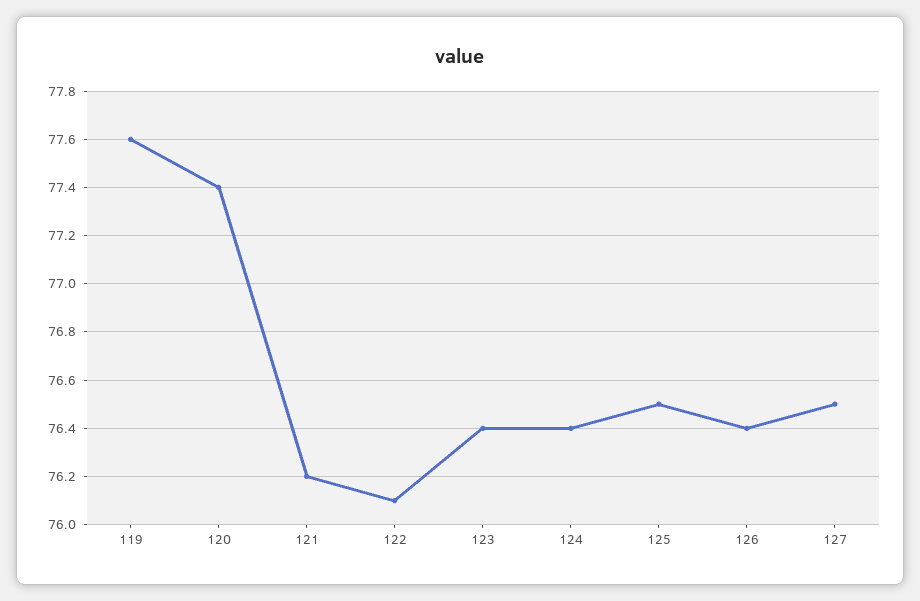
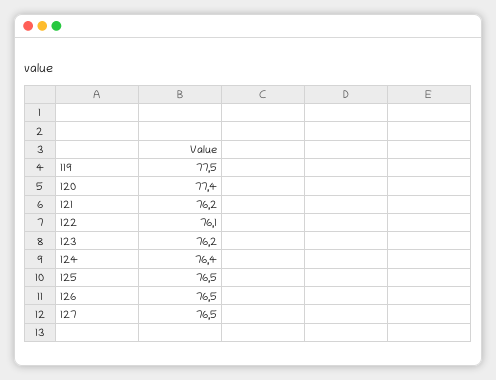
  {
-   "119": 77.6,
+   "119": 77.5,
    "120": 77.4,
    "121": 76.2,
    "122": 76.1,
-   "123": 76.4,
+   "123": 76.2,
    "124": 76.4,
    "125": 76.5,
-   "126": 76.4,
+   "126": 76.5,
    "127": 76.5
  }

